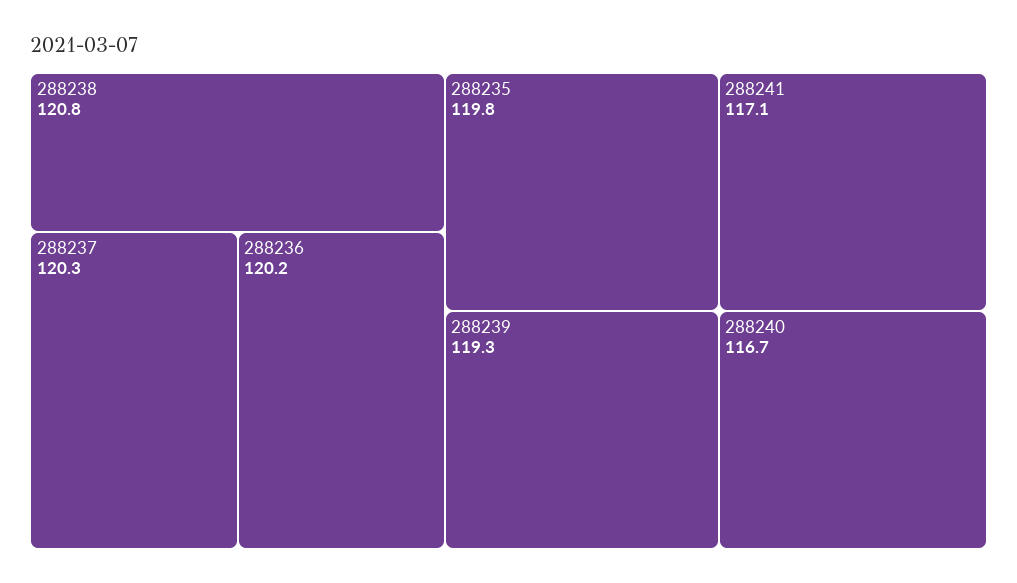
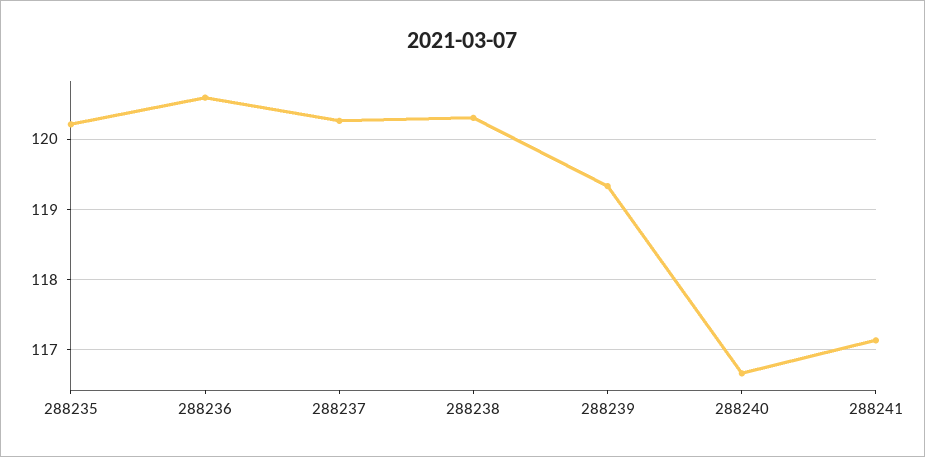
  {
-   "288238": 120.8,
+   "288238": 120.3,
    "288237": 120.3,
-   "288236": 120.2,
+   "288236": 120.6,
-   "288235": 119.8,
+   "288235": 120.2,
    "288239": 119.3,
    "288241": 117.1,
    "288240": 116.7
  }

